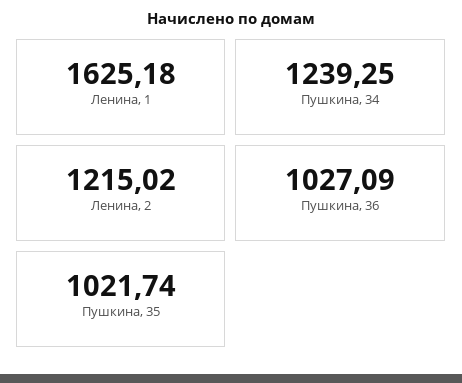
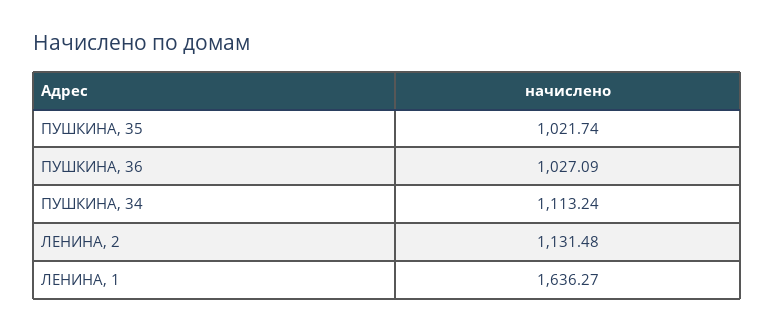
  {
-   "Ленина, 1": 1625.18,
+   "Ленина, 1": 1636.27,
-   "Пушкина, 34": 1239.25,
+   "Пушкина, 34": 1113.24,
-   "Ленина, 2": 1215.02,
+   "Ленина, 2": 1131.48,
    "Пушкина, 36": 1027.09,
    "Пушкина, 35": 1021.74
  }

